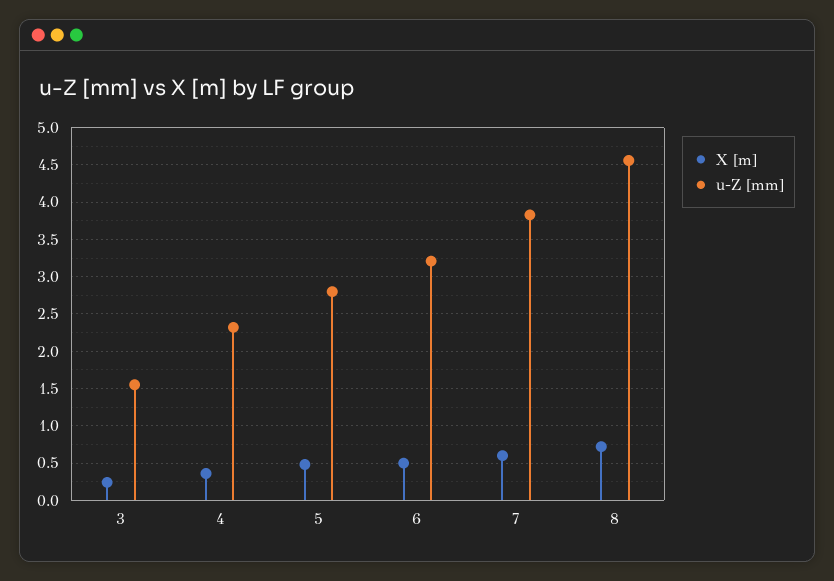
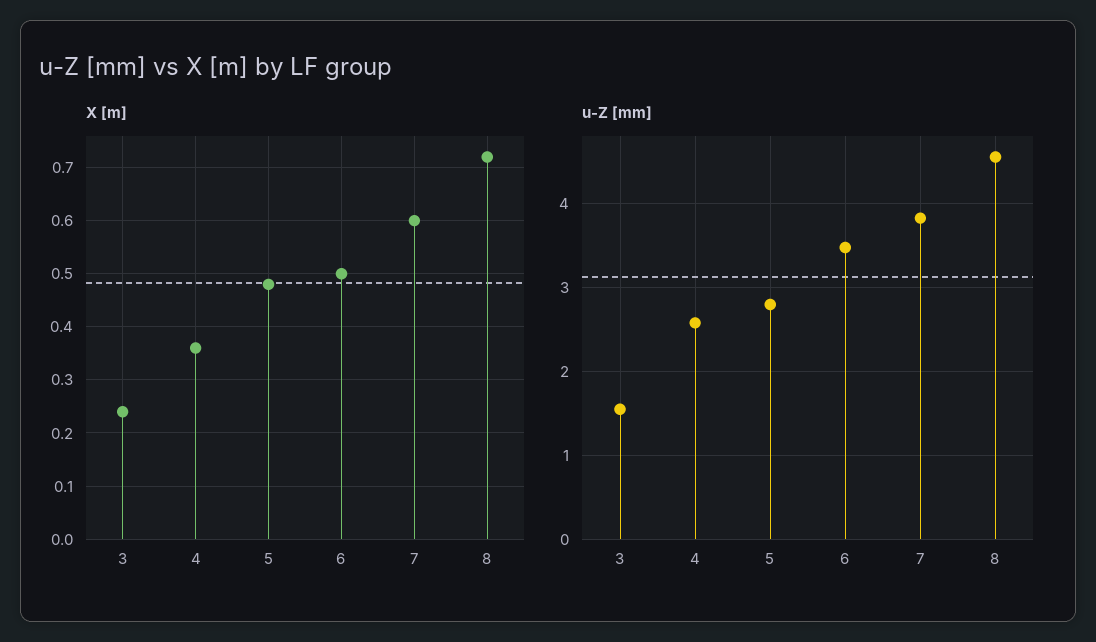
  {
    "X [m]": {
      "3": 0.25,
      "4": 0.35,
      "5": 0.5,
      "6": 0.5,
      "7": 0.6,
      "8": 0.7
    },
    "u-Z [mm]": {
      "3": 1.6,
-     "4": 2.3,
+     "4": 2.6,
      "5": 2.8,
-     "6": 3.2,
+     "6": 3.5,
      "7": 3.8,
      "8": 4.6
    }
  }

